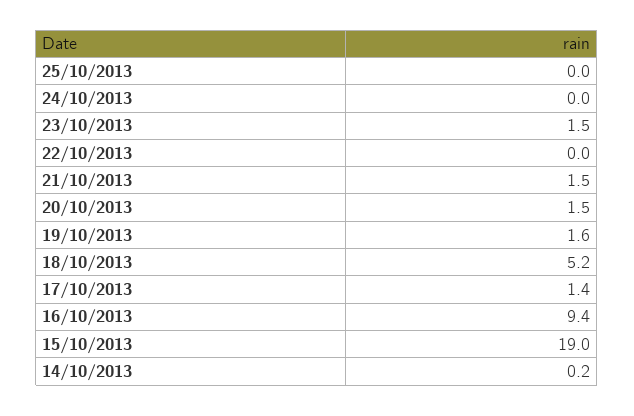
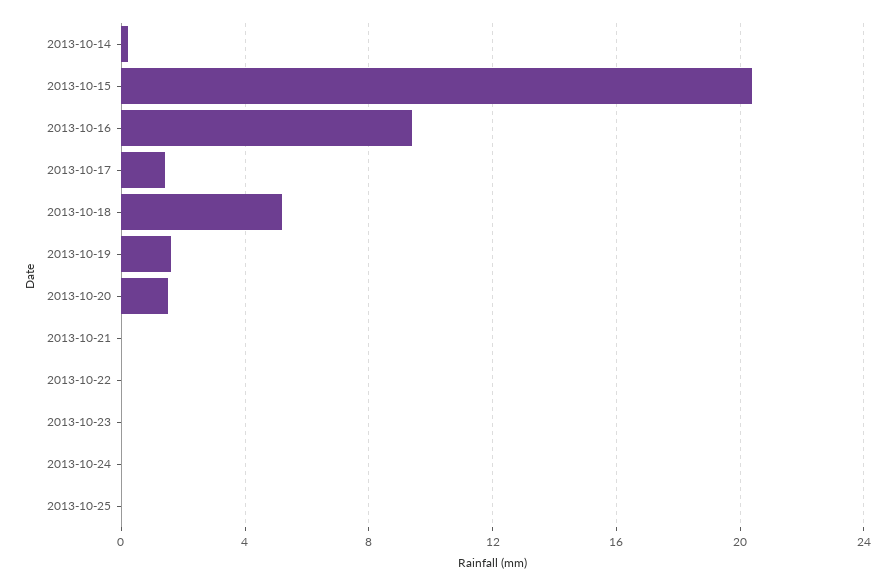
  {
    "25/10/2013": 0,
    "24/10/2013": 0,
-   "23/10/2013": 1.5,
+   "23/10/2013": 0,
    "22/10/2013": 0,
-   "21/10/2013": 1.5,
+   "21/10/2013": 0,
    "20/10/2013": 1.5,
    "19/10/2013": 1.6,
    "18/10/2013": 5.2,
    "17/10/2013": 1.4,
    "16/10/2013": 9.4,
-   "15/10/2013": 19,
+   "15/10/2013": 20.5,
    "14/10/2013": 0.2
  }

